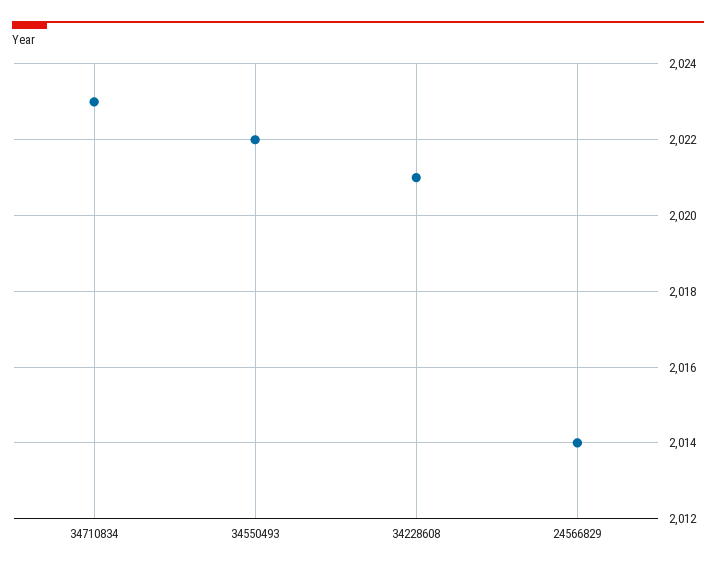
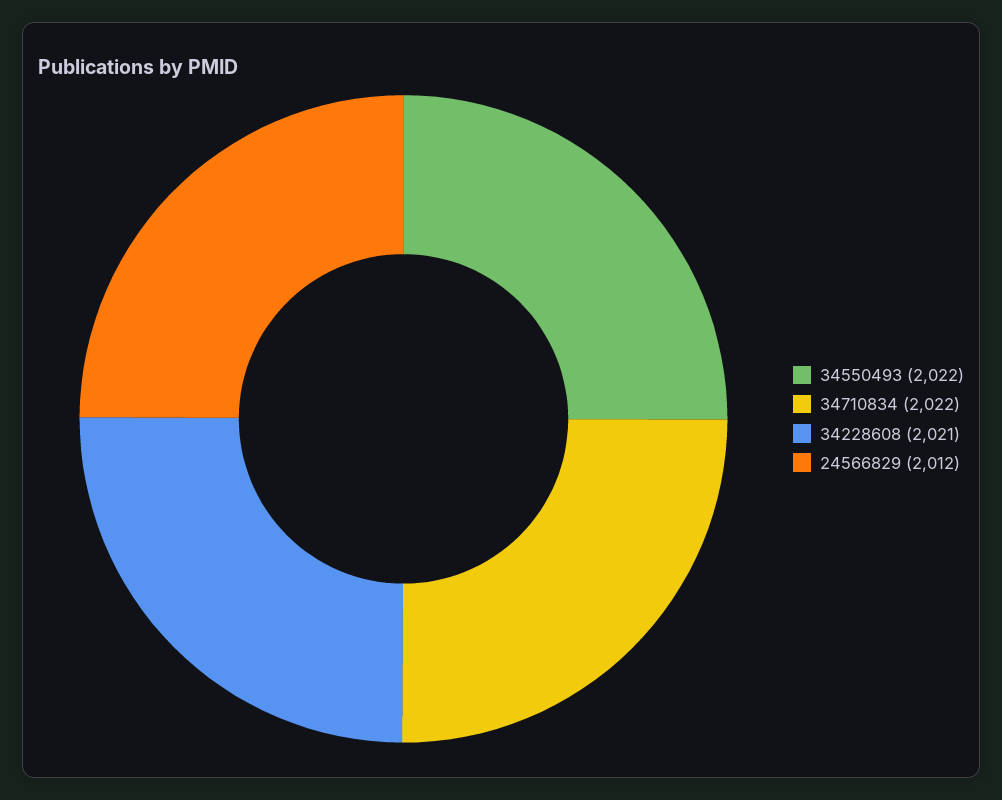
  {
-   "34710834": 2023,
+   "34710834": 2022,
    "34550493": 2022,
    "34228608": 2021,
-   "24566829": 2014
+   "24566829": 2012
  }

